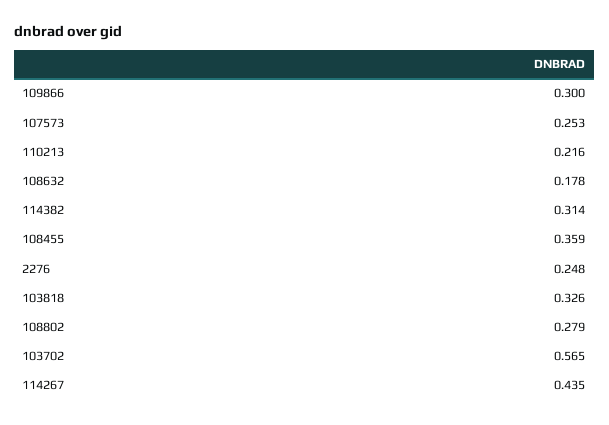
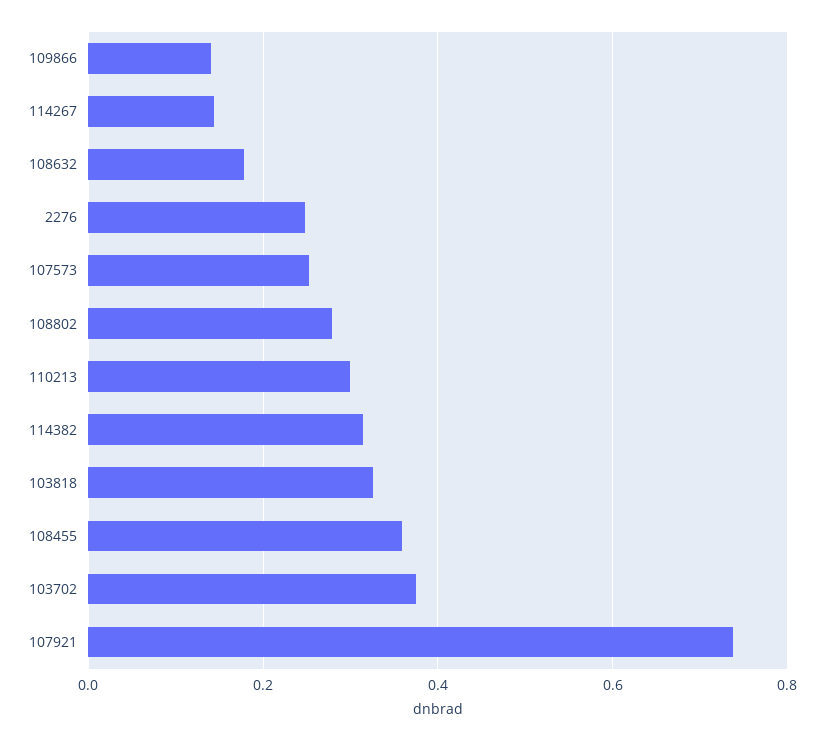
  {
-   "109866": 0.3,
+   "109866": 0.14,
    "107573": 0.253,
-   "110213": 0.216,
+   "110213": 0.3,
    "108632": 0.178,
    "114382": 0.314,
    "108455": 0.359,
    "2276": 0.248,
    "103818": 0.326,
    "108802": 0.279,
-   "103702": 0.565,
+   "103702": 0.38,
-   "114267": 0.435
+   "114267": 0.14,
+   "107921": 0.74
  }

